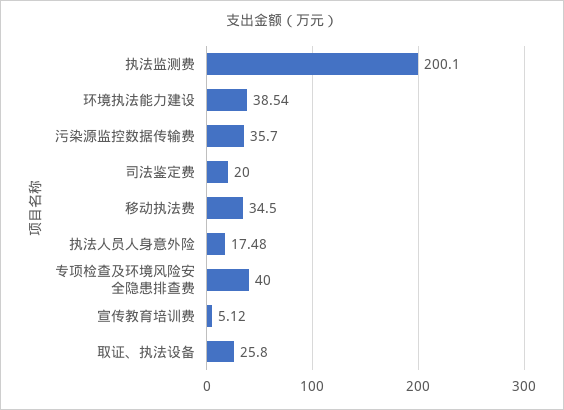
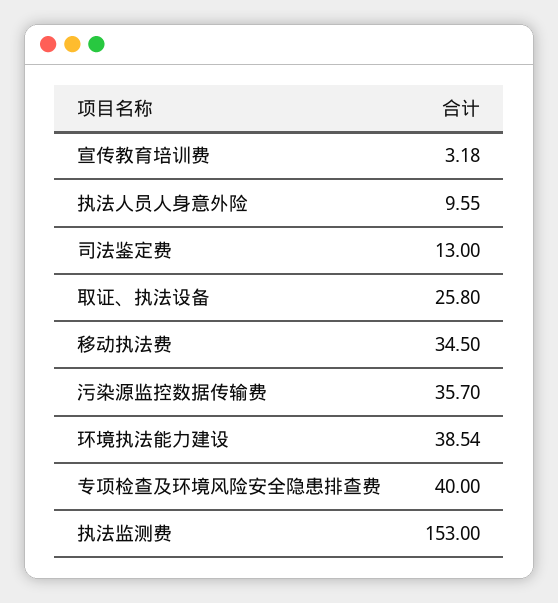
  {
-   "执法监测费": 200.1,
+   "执法监测费": 153,
    "环境执法能力建设": 38.54,
    "污染源监控数据传输费": 35.7,
-   "司法鉴定费": 20,
+   "司法鉴定费": 13,
    "移动执法费": 34.5,
-   "执法人员人身意外险": 17.48,
+   "执法人员人身意外险": 9.55,
    "专项检查及环境风险安全隐患排查费": 40,
-   "宣传教育培训费": 5.12,
+   "宣传教育培训费": 3.18,
    "取证、执法设备": 25.8
  }

